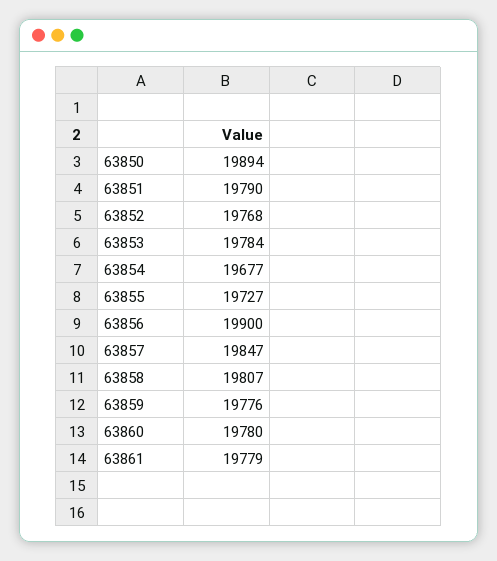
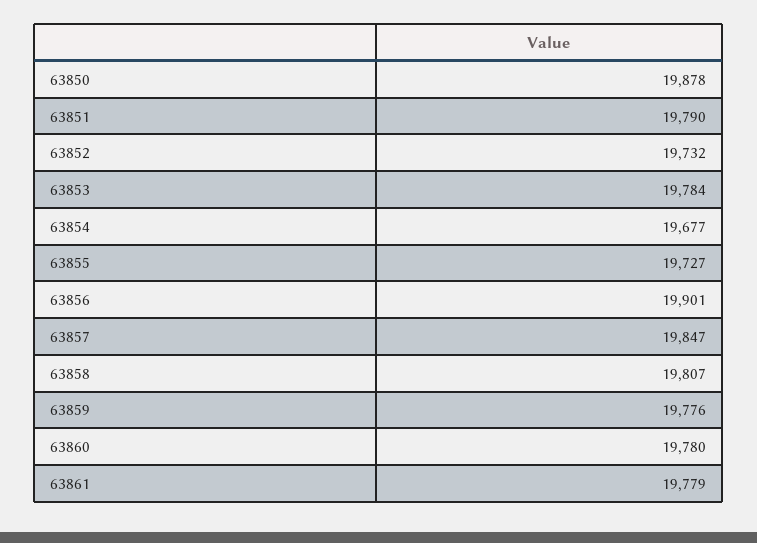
  {
-   "63850": 19894,
+   "63850": 19878,
    "63851": 19790,
-   "63852": 19768,
+   "63852": 19732,
    "63853": 19784,
    "63854": 19677,
    "63855": 19727,
-   "63856": 19900,
+   "63856": 19901,
    "63857": 19847,
    "63858": 19807,
    "63859": 19776,
    "63860": 19780,
    "63861": 19779
  }

